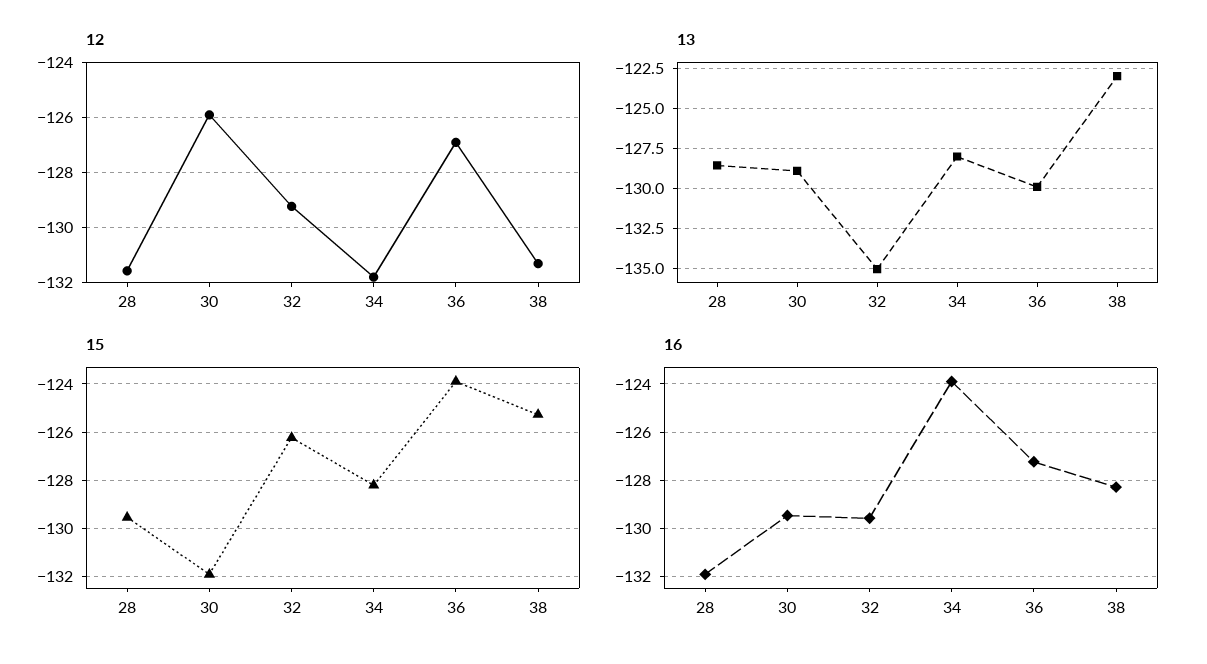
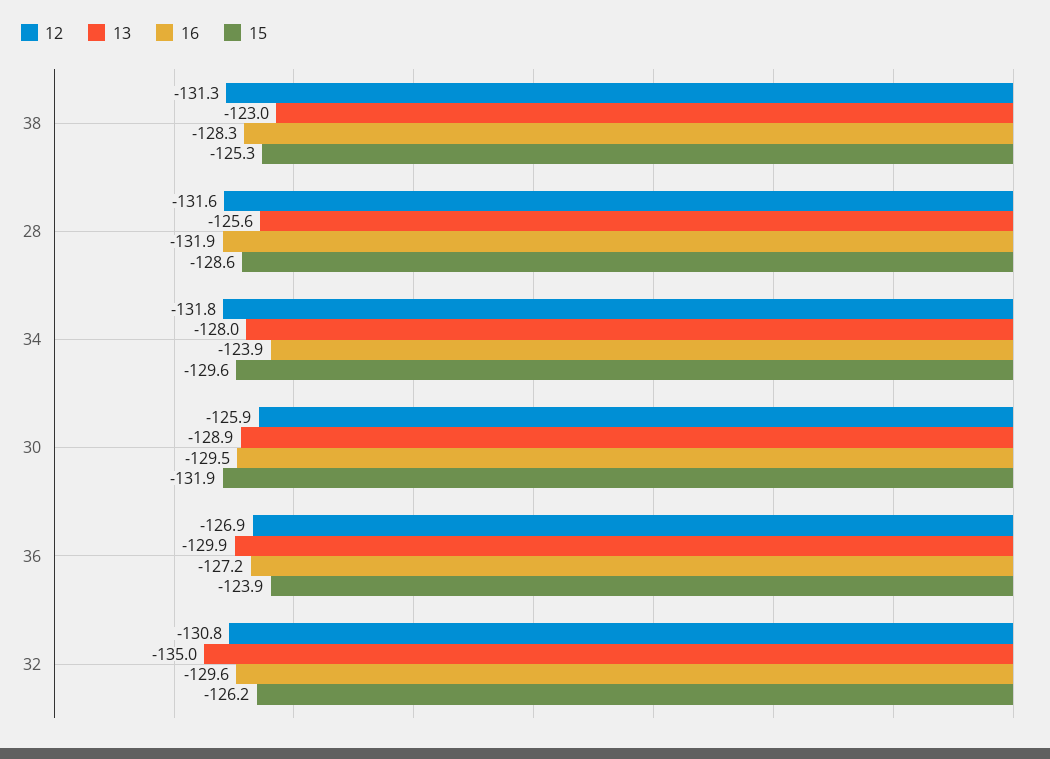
  {
    "12": {
      "28": -131.6,
      "30": -125.9,
-     "32": -129.25,
+     "32": -130.8,
      "34": -131.8,
      "36": -126.9,
      "38": -131.3
    },
    "13": {
-     "28": -128.5,
+     "28": -125.6,
      "30": -128.9,
      "32": -135,
      "34": -128,
      "36": -129.9,
      "38": -123
    },
    "15": {
-     "28": -129.5,
+     "28": -128.6,
      "30": -131.9,
      "32": -126.2,
-     "34": -128.25,
+     "34": -129.6,
      "36": -123.9,
      "38": -125.3
    },
    "16": {
      "28": -131.9,
      "30": -129.5,
      "32": -129.6,
      "34": -123.9,
      "36": -127.2,
      "38": -128.3
    }
  }

